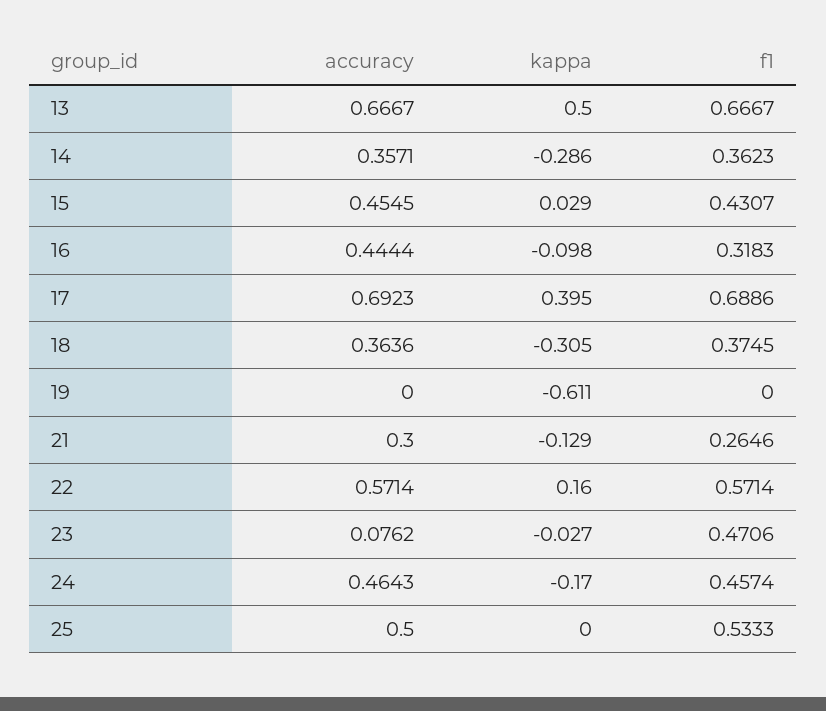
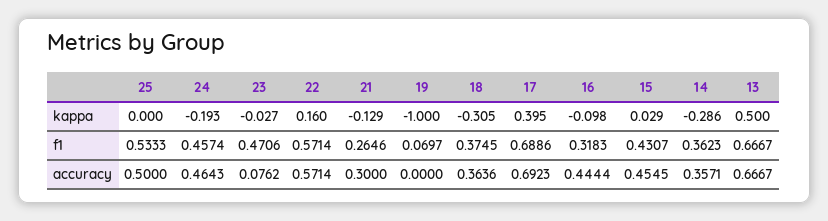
  {
    "accuracy": {
      "13": 0.6667,
      "14": 0.3571,
      "15": 0.4545,
      "16": 0.4444,
      "17": 0.6923,
      "18": 0.3636,
      "19": 0,
      "21": 0.3,
      "22": 0.5714,
      "23": 0.0762,
      "24": 0.4643,
      "25": 0.5
    },
    "kappa": {
      "13": 0.5,
      "14": -0.286,
      "15": 0.029,
      "16": -0.098,
      "17": 0.395,
      "18": -0.305,
-     "19": -0.611,
+     "19": -1,
      "21": -0.129,
      "22": 0.16,
      "23": -0.027,
-     "24": -0.17,
+     "24": -0.193,
      "25": 0
    },
    "f1": {
      "13": 0.6667,
      "14": 0.3623,
      "15": 0.4307,
      "16": 0.3183,
      "17": 0.6886,
      "18": 0.3745,
-     "19": 0,
+     "19": 0.0697,
      "21": 0.2646,
      "22": 0.5714,
      "23": 0.4706,
      "24": 0.4574,
      "25": 0.5333
    }
  }

